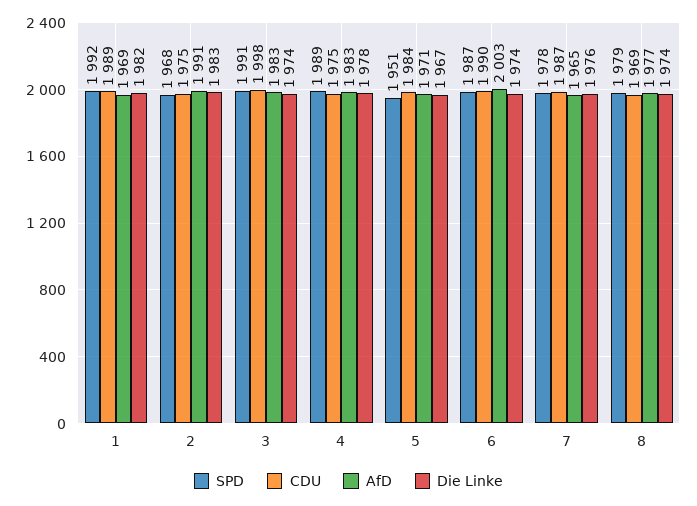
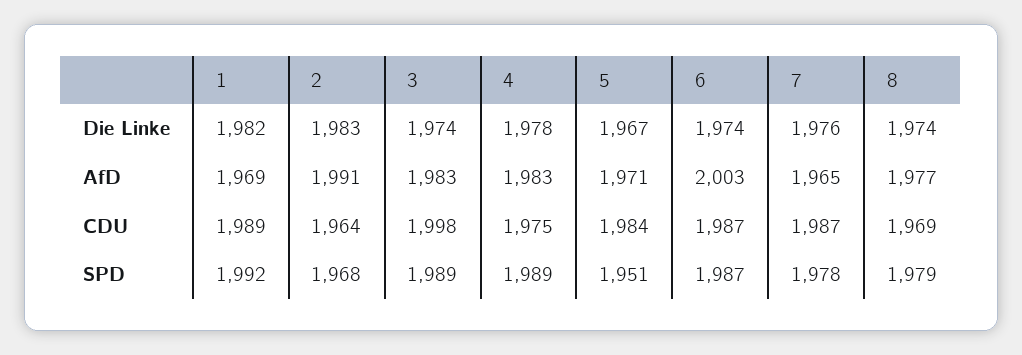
  {
    "SPD": {
      "1": 1992,
      "2": 1968,
-     "3": 1991,
+     "3": 1989,
      "4": 1989,
      "5": 1951,
      "6": 1987,
      "7": 1978,
      "8": 1979
    },
    "CDU": {
      "1": 1989,
-     "2": 1975,
+     "2": 1964,
      "3": 1998,
      "4": 1975,
      "5": 1984,
-     "6": 1990,
+     "6": 1987,
      "7": 1987,
      "8": 1969
    },
    "AfD": {
      "1": 1969,
      "2": 1991,
      "3": 1983,
      "4": 1983,
      "5": 1971,
      "6": 2003,
      "7": 1965,
      "8": 1977
    },
    "Die Linke": {
      "1": 1982,
      "2": 1983,
      "3": 1974,
      "4": 1978,
      "5": 1967,
      "6": 1974,
      "7": 1976,
      "8": 1974
    }
  }

